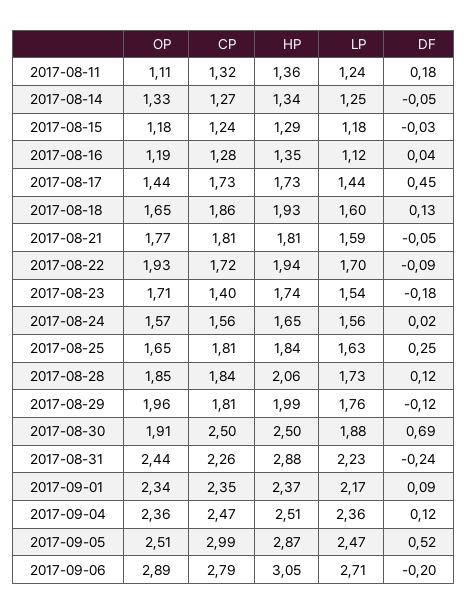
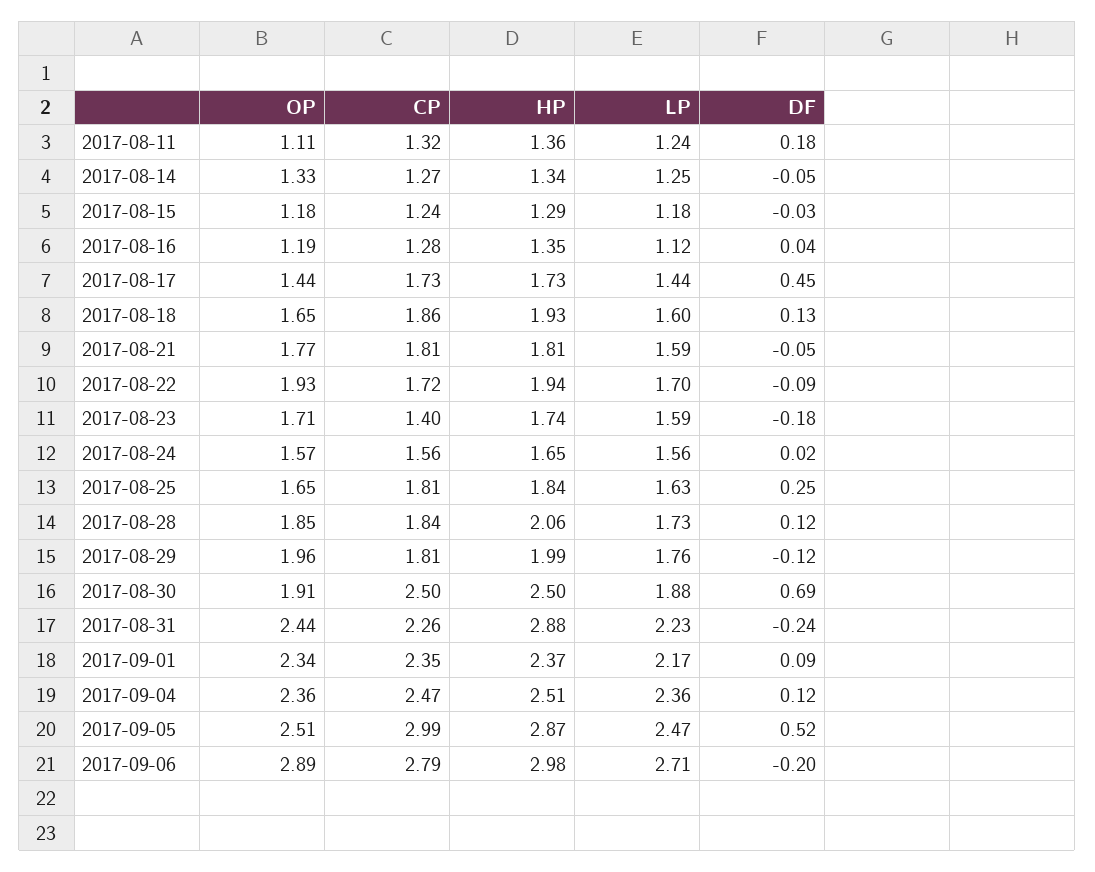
  {
    "OP": {
      "2017-08-11": 1.11,
      "2017-08-14": 1.33,
      "2017-08-15": 1.18,
      "2017-08-16": 1.19,
      "2017-08-17": 1.44,
      "2017-08-18": 1.65,
      "2017-08-21": 1.77,
      "2017-08-22": 1.93,
      "2017-08-23": 1.71,
      "2017-08-24": 1.57,
      "2017-08-25": 1.65,
      "2017-08-28": 1.85,
      "2017-08-29": 1.96,
      "2017-08-30": 1.91,
      "2017-08-31": 2.44,
      "2017-09-01": 2.34,
      "2017-09-04": 2.36,
      "2017-09-05": 2.51,
      "2017-09-06": 2.89
    },
    "CP": {
      "2017-08-11": 1.32,
      "2017-08-14": 1.27,
      "2017-08-15": 1.24,
      "2017-08-16": 1.28,
      "2017-08-17": 1.73,
      "2017-08-18": 1.86,
      "2017-08-21": 1.81,
      "2017-08-22": 1.72,
      "2017-08-23": 1.4,
      "2017-08-24": 1.56,
      "2017-08-25": 1.81,
      "2017-08-28": 1.84,
      "2017-08-29": 1.81,
      "2017-08-30": 2.5,
      "2017-08-31": 2.26,
      "2017-09-01": 2.35,
      "2017-09-04": 2.47,
      "2017-09-05": 2.99,
      "2017-09-06": 2.79
    },
    "HP": {
      "2017-08-11": 1.36,
      "2017-08-14": 1.34,
      "2017-08-15": 1.29,
      "2017-08-16": 1.35,
      "2017-08-17": 1.73,
      "2017-08-18": 1.93,
      "2017-08-21": 1.81,
      "2017-08-22": 1.94,
      "2017-08-23": 1.74,
      "2017-08-24": 1.65,
      "2017-08-25": 1.84,
      "2017-08-28": 2.06,
      "2017-08-29": 1.99,
      "2017-08-30": 2.5,
      "2017-08-31": 2.88,
      "2017-09-01": 2.37,
      "2017-09-04": 2.51,
      "2017-09-05": 2.87,
-     "2017-09-06": 3.05
+     "2017-09-06": 2.98
    },
    "LP": {
      "2017-08-11": 1.24,
      "2017-08-14": 1.25,
      "2017-08-15": 1.18,
      "2017-08-16": 1.12,
      "2017-08-17": 1.44,
      "2017-08-18": 1.6,
      "2017-08-21": 1.59,
      "2017-08-22": 1.7,
-     "2017-08-23": 1.54,
+     "2017-08-23": 1.59,
      "2017-08-24": 1.56,
      "2017-08-25": 1.63,
      "2017-08-28": 1.73,
      "2017-08-29": 1.76,
      "2017-08-30": 1.88,
      "2017-08-31": 2.23,
      "2017-09-01": 2.17,
      "2017-09-04": 2.36,
      "2017-09-05": 2.47,
      "2017-09-06": 2.71
    },
    "DF": {
      "2017-08-11": 0.18,
      "2017-08-14": -0.05,
      "2017-08-15": -0.03,
      "2017-08-16": 0.04,
      "2017-08-17": 0.45,
      "2017-08-18": 0.13,
      "2017-08-21": -0.05,
      "2017-08-22": -0.09,
      "2017-08-23": -0.18,
      "2017-08-24": 0.02,
      "2017-08-25": 0.25,
      "2017-08-28": 0.12,
      "2017-08-29": -0.12,
      "2017-08-30": 0.69,
      "2017-08-31": -0.24,
      "2017-09-01": 0.09,
      "2017-09-04": 0.12,
      "2017-09-05": 0.52,
      "2017-09-06": -0.2
    }
  }

